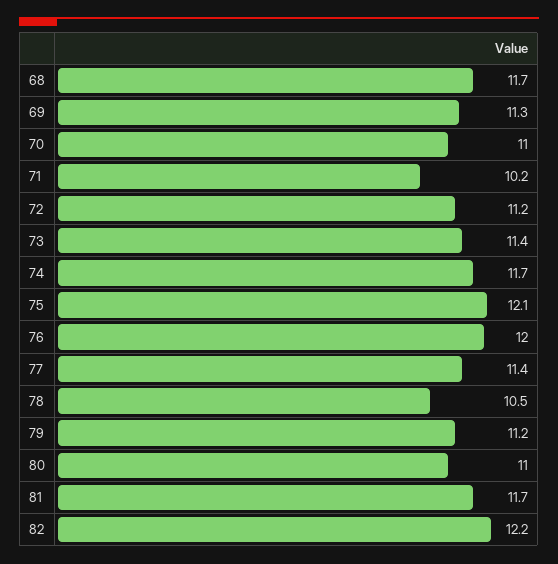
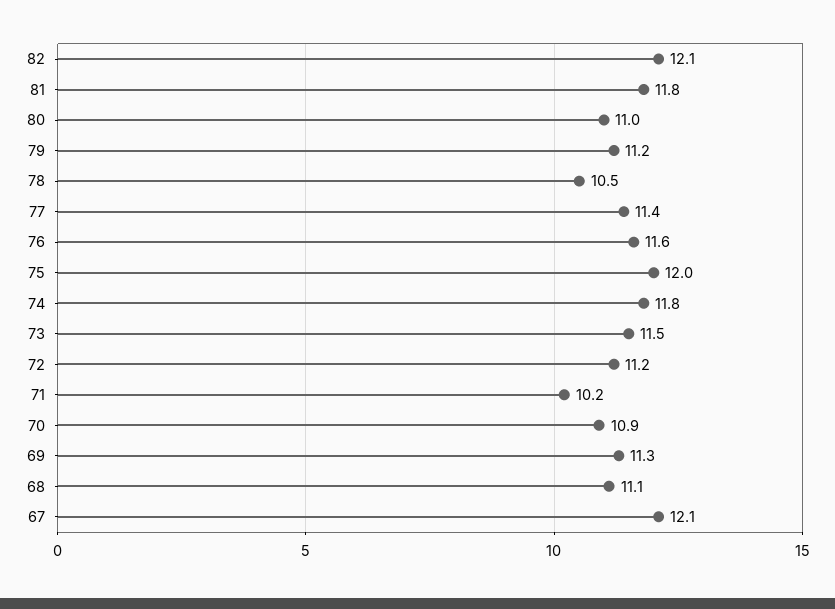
  {
-   "68": 11.7,
+   "68": 11.1,
    "69": 11.3,
-   "70": 11,
+   "70": 10.9,
    "71": 10.2,
    "72": 11.2,
-   "73": 11.4,
+   "73": 11.5,
-   "74": 11.7,
+   "74": 11.8,
-   "75": 12.1,
+   "75": 12,
-   "76": 12,
+   "76": 11.6,
    "77": 11.4,
    "78": 10.5,
    "79": 11.2,
    "80": 11,
-   "81": 11.7,
+   "81": 11.8,
-   "82": 12.2
+   "82": 12.1,
+   "67": 12.1
  }

